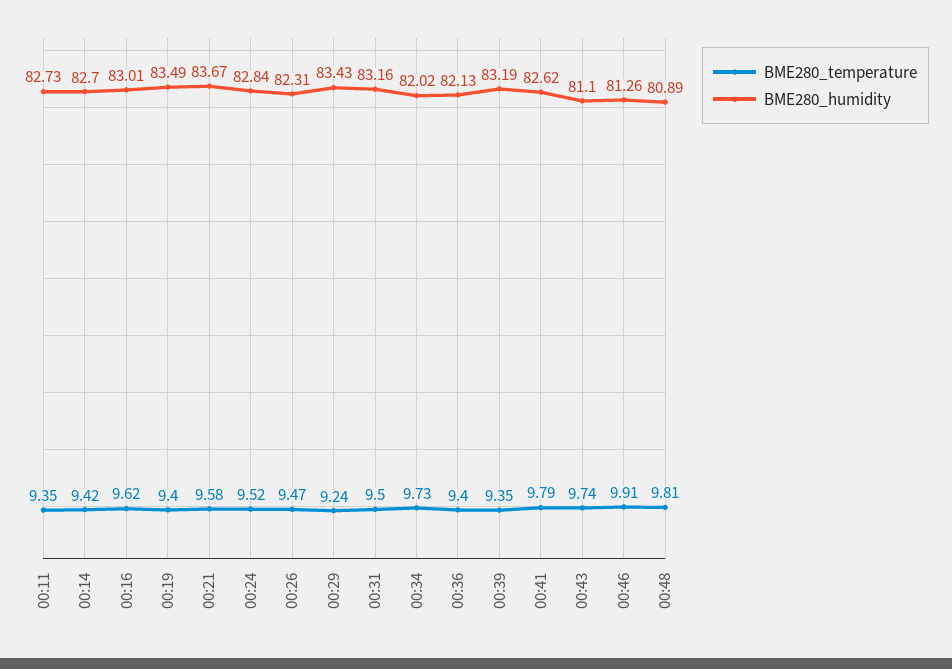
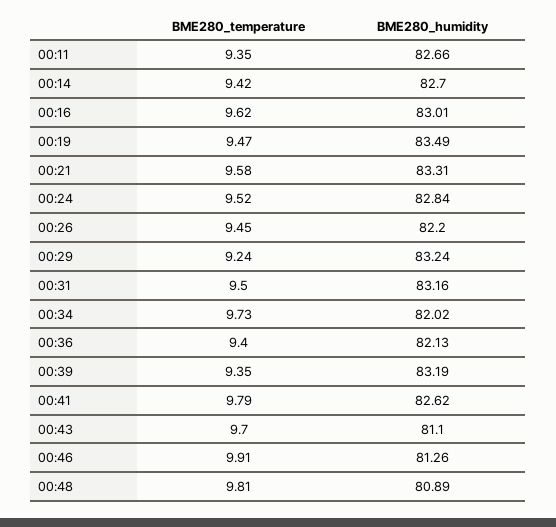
  {
    "BME280_temperature": {
      "00:11": 9.35,
      "00:14": 9.42,
      "00:16": 9.62,
-     "00:19": 9.4,
+     "00:19": 9.47,
      "00:21": 9.58,
      "00:24": 9.52,
-     "00:26": 9.47,
+     "00:26": 9.45,
      "00:29": 9.24,
      "00:31": 9.5,
      "00:34": 9.73,
      "00:36": 9.4,
      "00:39": 9.35,
      "00:41": 9.79,
-     "00:43": 9.74,
+     "00:43": 9.7,
      "00:46": 9.91,
      "00:48": 9.81
    },
    "BME280_humidity": {
-     "00:11": 82.73,
+     "00:11": 82.66,
      "00:14": 82.7,
      "00:16": 83.01,
      "00:19": 83.49,
-     "00:21": 83.67,
+     "00:21": 83.31,
      "00:24": 82.84,
-     "00:26": 82.31,
+     "00:26": 82.2,
-     "00:29": 83.43,
+     "00:29": 83.24,
      "00:31": 83.16,
      "00:34": 82.02,
      "00:36": 82.13,
      "00:39": 83.19,
      "00:41": 82.62,
      "00:43": 81.1,
      "00:46": 81.26,
      "00:48": 80.89
    }
  }

